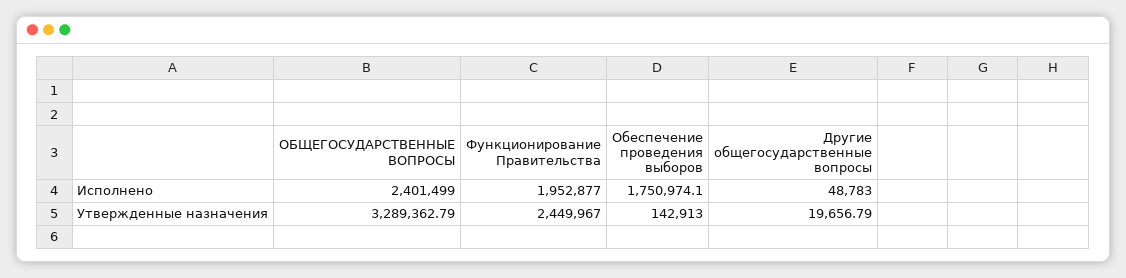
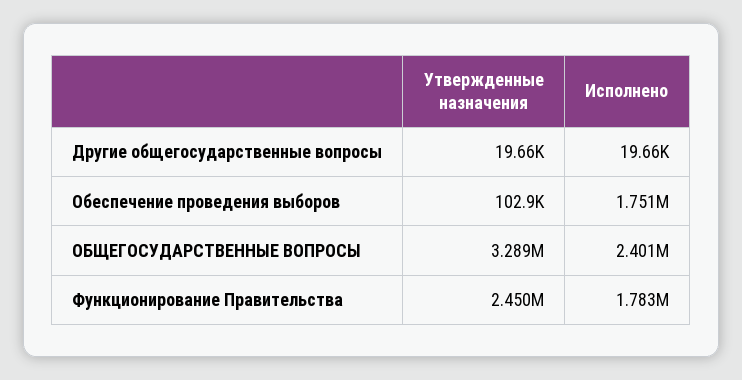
  {
    "ОБЩЕГОСУДАРСТВЕННЫЕ ВОПРОСЫ": {
      "Исполнено": 2401499,
      "Утвержденные назначения": 3289362.79
    },
    "Функционирование Правительства": {
-     "Исполнено": 1952877,
+     "Исполнено": 1783000,
      "Утвержденные назначения": 2449967
    },
    "Обеспечение проведения выборов": {
      "Исполнено": 1750974.1,
-     "Утвержденные назначения": 142913
+     "Утвержденные назначения": 102900
    },
    "Другие общегосударственные вопросы": {
-     "Исполнено": 48783,
+     "Исполнено": 19660,
      "Утвержденные назначения": 19656.79
    }
  }

